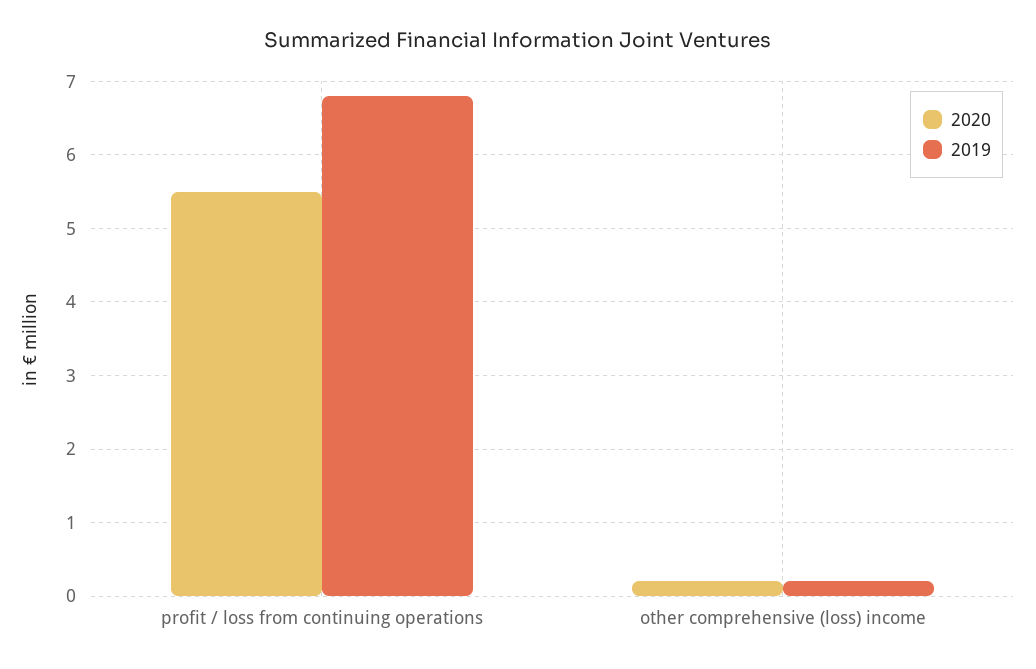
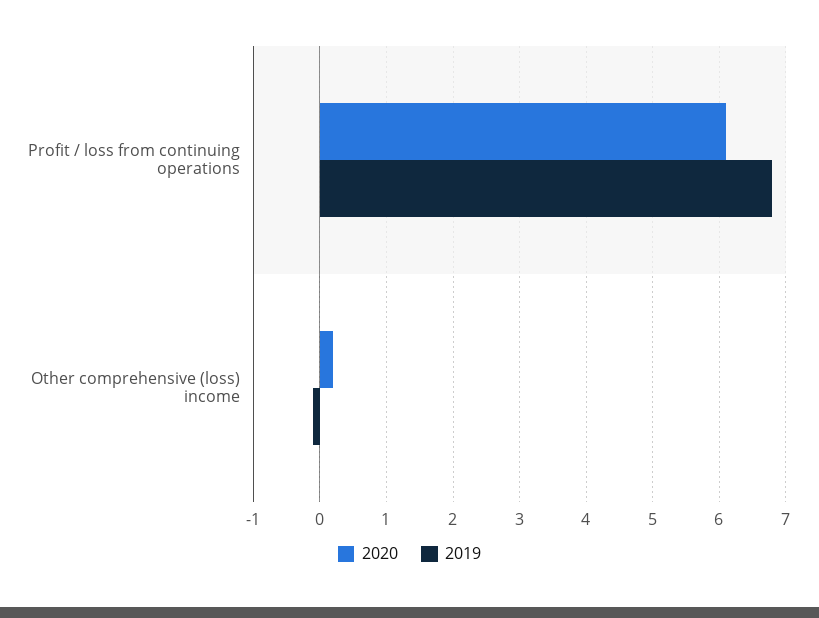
  {
    "2020": {
-     "profit / loss from continuing operations": 5.5,
+     "profit / loss from continuing operations": 6.1,
      "other comprehensive (loss) income": 0.2
    },
    "2019": {
      "profit / loss from continuing operations": 6.8,
-     "other comprehensive (loss) income": 0.2
+     "other comprehensive (loss) income": -0.1
    }
  }

